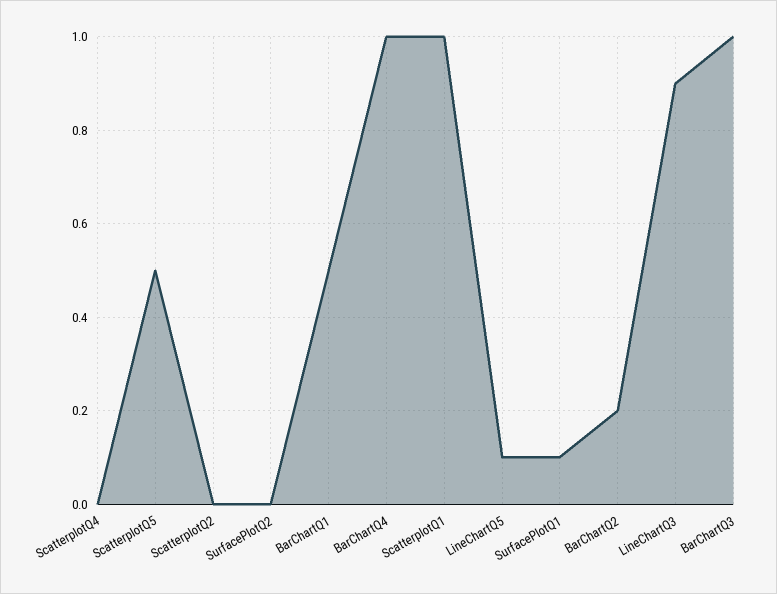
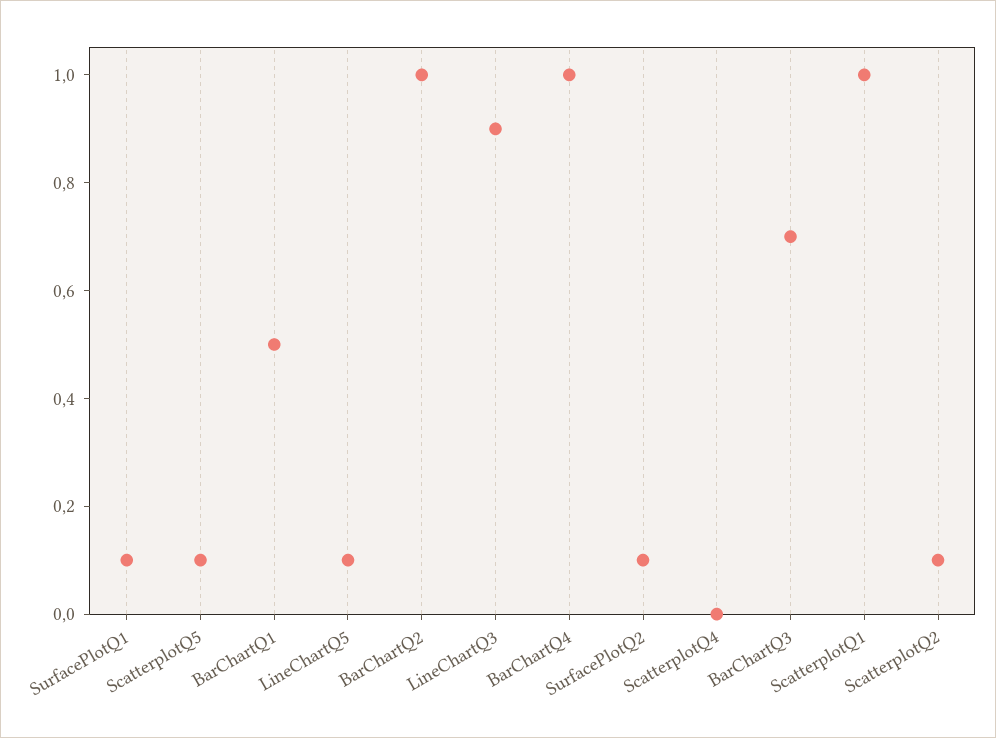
  {
    "ScatterplotQ4": 0,
-   "ScatterplotQ5": 0.5,
+   "ScatterplotQ5": 0.1,
-   "ScatterplotQ2": 0,
+   "ScatterplotQ2": 0.1,
-   "SurfacePlotQ2": 0,
+   "SurfacePlotQ2": 0.1,
    "BarChartQ1": 0.5,
    "BarChartQ4": 1,
    "ScatterplotQ1": 1,
    "LineChartQ5": 0.1,
    "SurfacePlotQ1": 0.1,
-   "BarChartQ2": 0.2,
+   "BarChartQ2": 1,
    "LineChartQ3": 0.9,
-   "BarChartQ3": 1
+   "BarChartQ3": 0.7
  }

